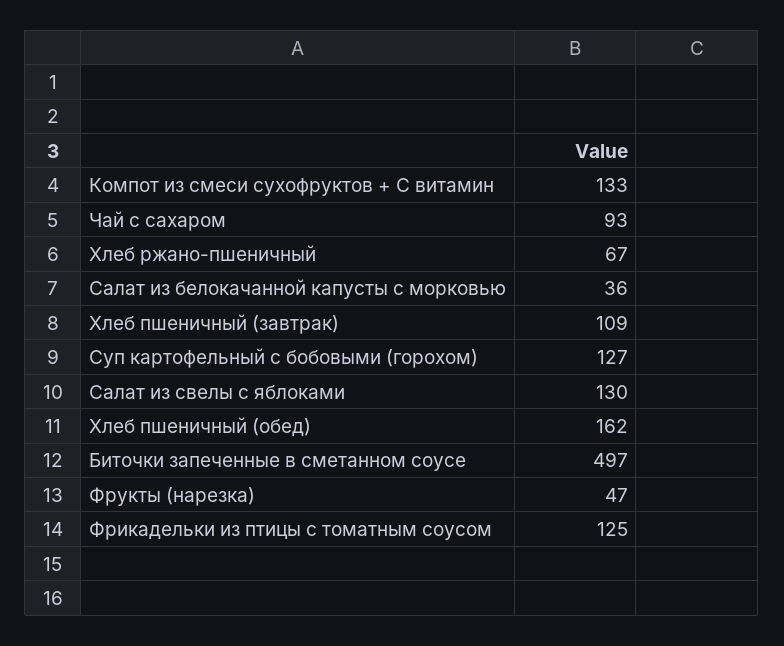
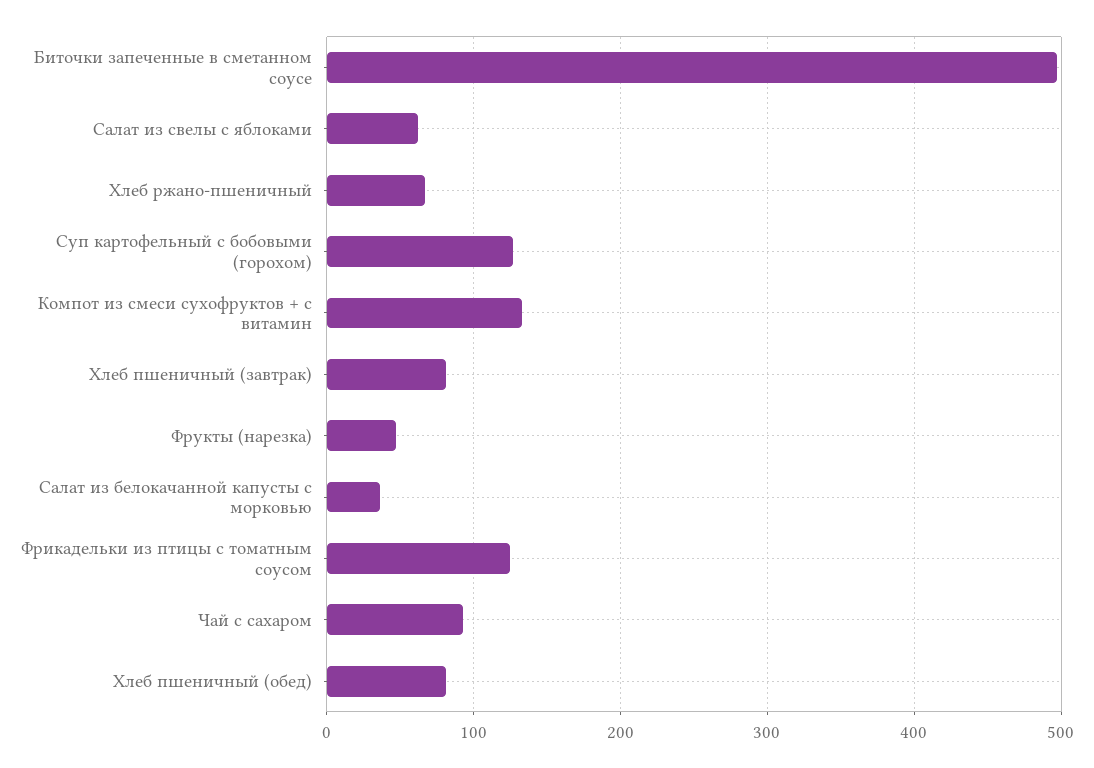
  {
    "Компот из смеси сухофруктов + С витамин": 133,
    "Чай с сахаром": 93,
    "Хлеб ржано-пшеничный": 67,
    "Салат из белокачанной капусты с морковью": 36,
-   "Хлеб пшеничный (завтрак)": 109,
+   "Хлеб пшеничный (завтрак)": 80,
    "Суп картофельный с бобовыми (горохом)": 127,
-   "Салат из свелы с яблоками": 130,
+   "Салат из свелы с яблоками": 60,
-   "Хлеб пшеничный (обед)": 162,
+   "Хлеб пшеничный (обед)": 80,
    "Биточки запеченные в сметанном соусе": 497,
    "Фрукты (нарезка)": 47,
    "Фрикадельки из птицы с томатным соусом": 125
  }

